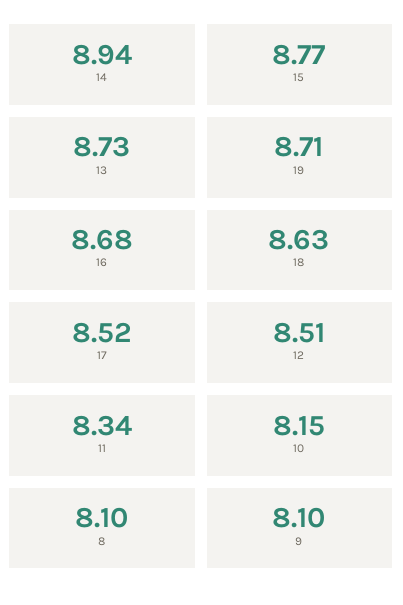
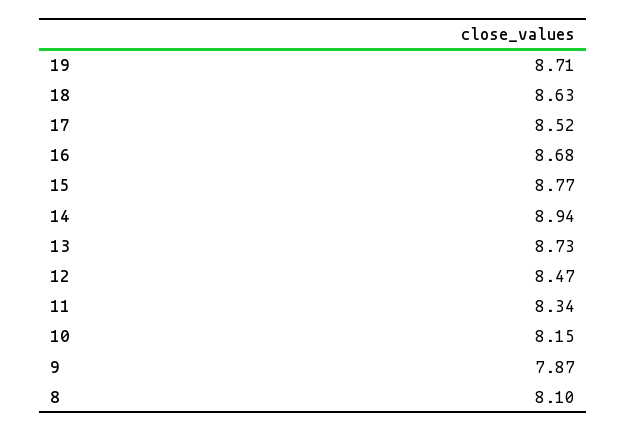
  {
    "14": 8.94,
    "15": 8.77,
    "13": 8.73,
    "19": 8.71,
    "16": 8.68,
    "18": 8.63,
    "17": 8.52,
-   "12": 8.51,
+   "12": 8.47,
    "11": 8.34,
    "10": 8.15,
    "8": 8.1,
-   "9": 8.1
+   "9": 7.87
  }

